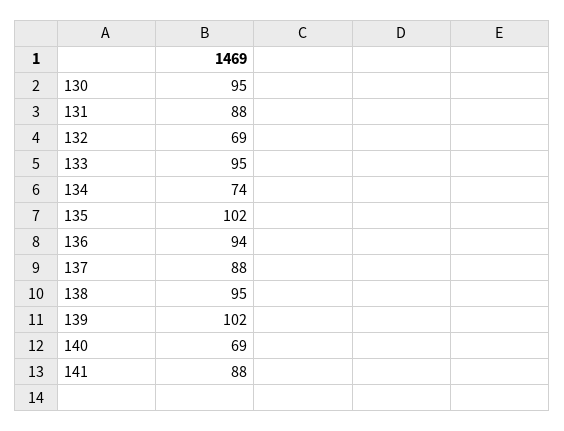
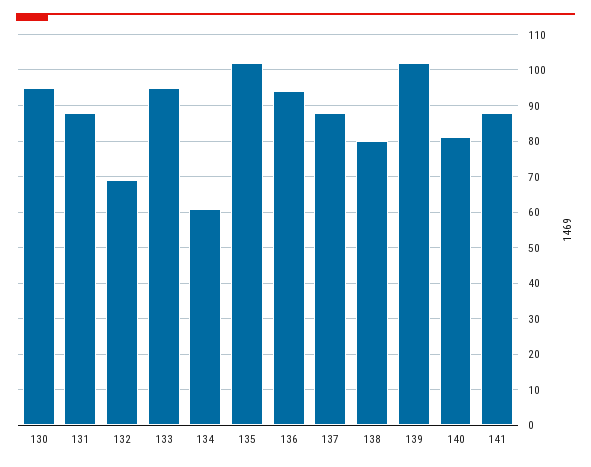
  {
    "130": 95,
    "131": 88,
    "132": 69,
    "133": 95,
-   "134": 74,
+   "134": 60,
    "135": 102,
    "136": 94,
    "137": 88,
-   "138": 95,
+   "138": 80,
    "139": 102,
-   "140": 69,
+   "140": 80,
    "141": 88
  }

